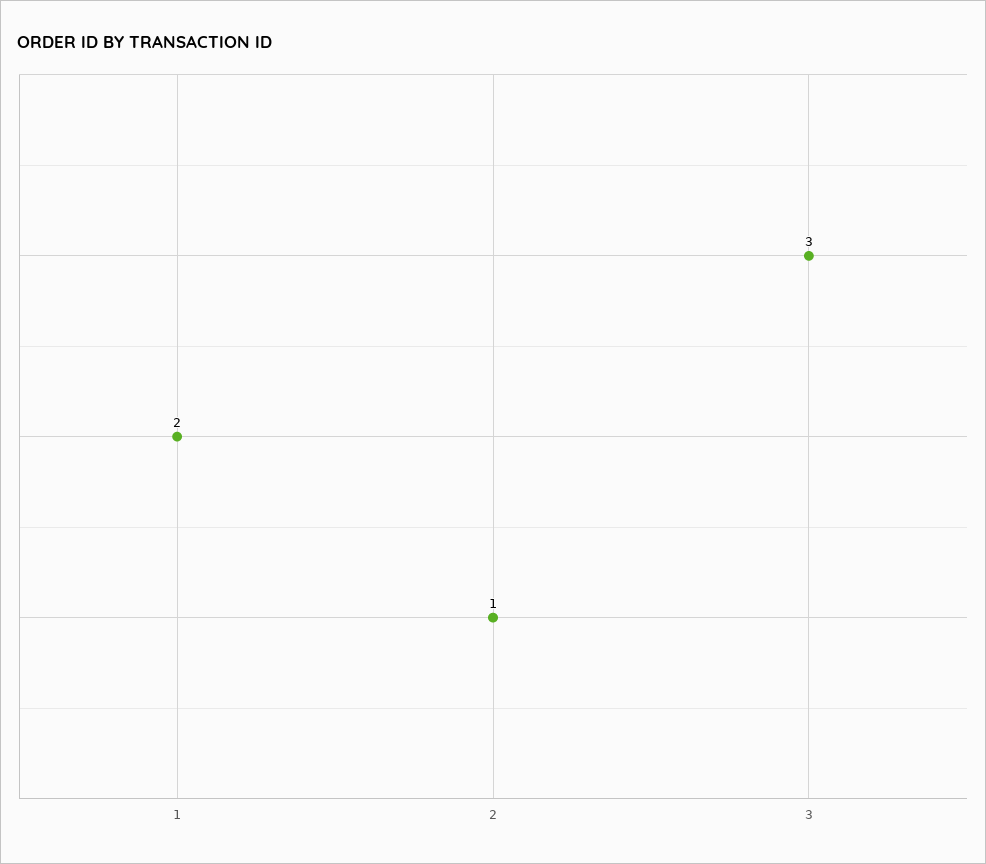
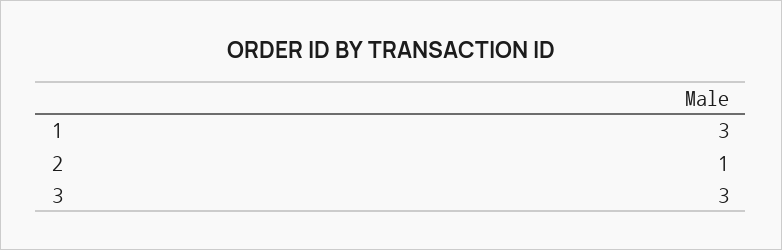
  {
-   "1": 2,
+   "1": 3,
    "2": 1,
    "3": 3
  }

